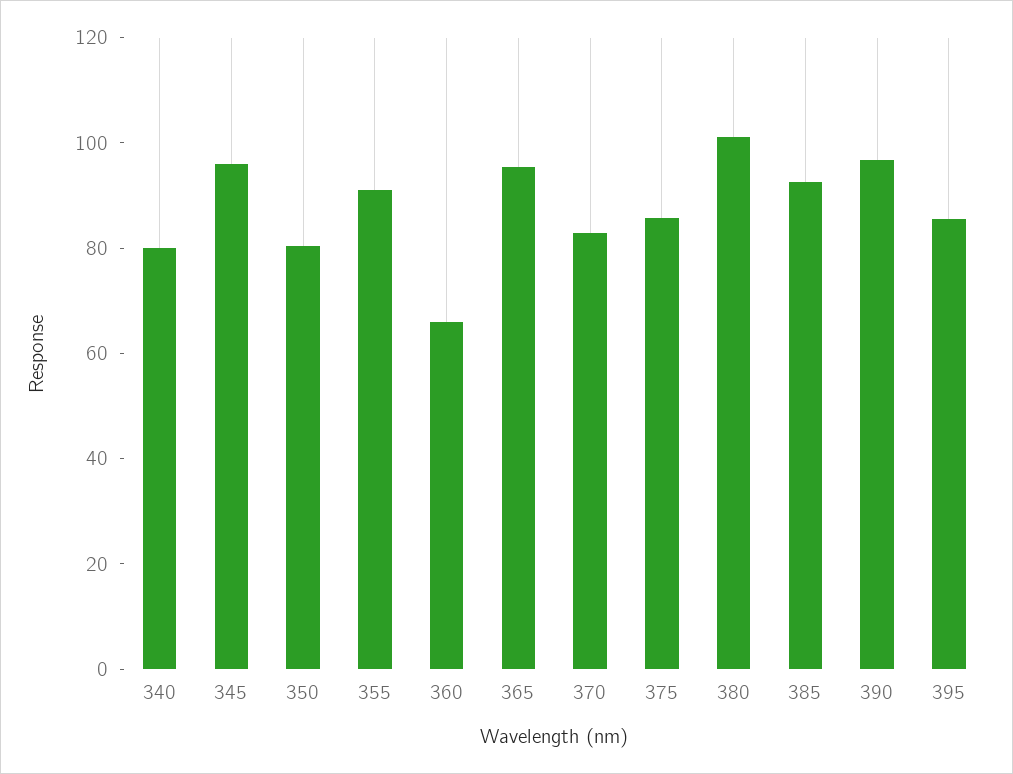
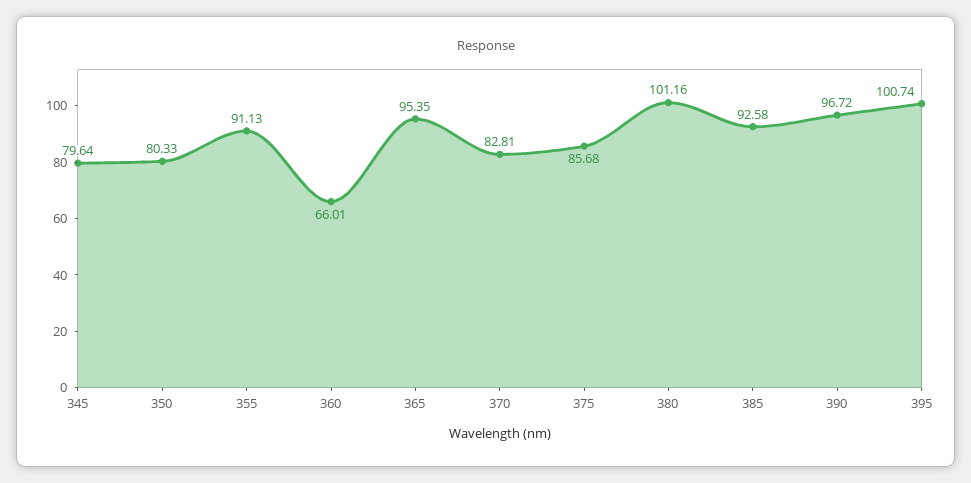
  {
-   "340": 80,
-   "345": 95,
+   "345": 79.64,
    "350": 80.33,
    "355": 91.13,
    "360": 66.01,
    "365": 95.35,
    "370": 82.81,
    "375": 85.68,
    "380": 101.16,
    "385": 92.58,
    "390": 96.72,
-   "395": 85
+   "395": 100.74
  }

